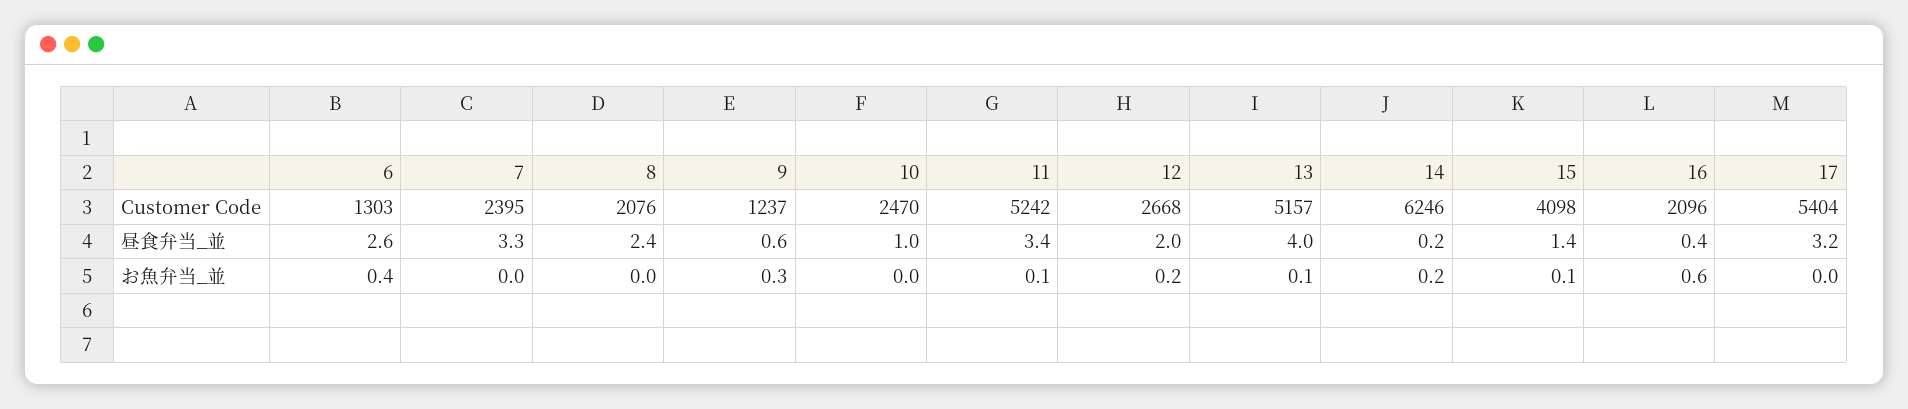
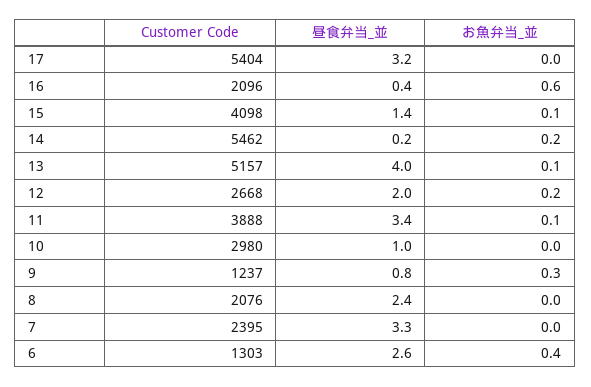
  {
    "6": {
      "Customer Code": 1303,
      "昼食弁当_並": 2.6,
      "お魚弁当_並": 0.4
    },
    "7": {
      "Customer Code": 2395,
      "昼食弁当_並": 3.3,
      "お魚弁当_並": 0
    },
    "8": {
      "Customer Code": 2076,
      "昼食弁当_並": 2.4,
      "お魚弁当_並": 0
    },
    "9": {
      "Customer Code": 1237,
-     "昼食弁当_並": 0.6,
+     "昼食弁当_並": 0.8,
      "お魚弁当_並": 0.3
    },
    "10": {
-     "Customer Code": 2470,
+     "Customer Code": 2980,
      "昼食弁当_並": 1,
      "お魚弁当_並": 0
    },
    "11": {
-     "Customer Code": 5242,
+     "Customer Code": 3888,
      "昼食弁当_並": 3.4,
      "お魚弁当_並": 0.1
    },
    "12": {
      "Customer Code": 2668,
      "昼食弁当_並": 2,
      "お魚弁当_並": 0.2
    },
    "13": {
      "Customer Code": 5157,
      "昼食弁当_並": 4,
      "お魚弁当_並": 0.1
    },
    "14": {
-     "Customer Code": 6246,
+     "Customer Code": 5462,
      "昼食弁当_並": 0.2,
      "お魚弁当_並": 0.2
    },
    "15": {
      "Customer Code": 4098,
      "昼食弁当_並": 1.4,
      "お魚弁当_並": 0.1
    },
    "16": {
      "Customer Code": 2096,
      "昼食弁当_並": 0.4,
      "お魚弁当_並": 0.6
    },
    "17": {
      "Customer Code": 5404,
      "昼食弁当_並": 3.2,
      "お魚弁当_並": 0
    }
  }

